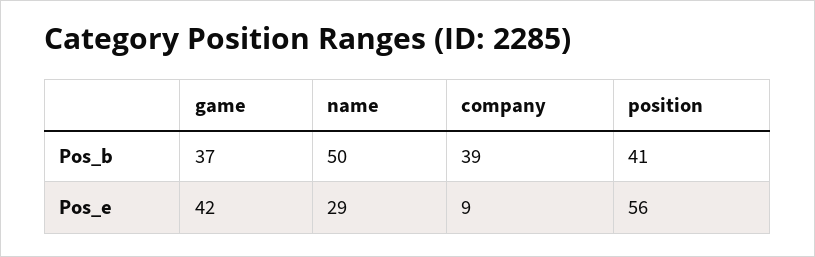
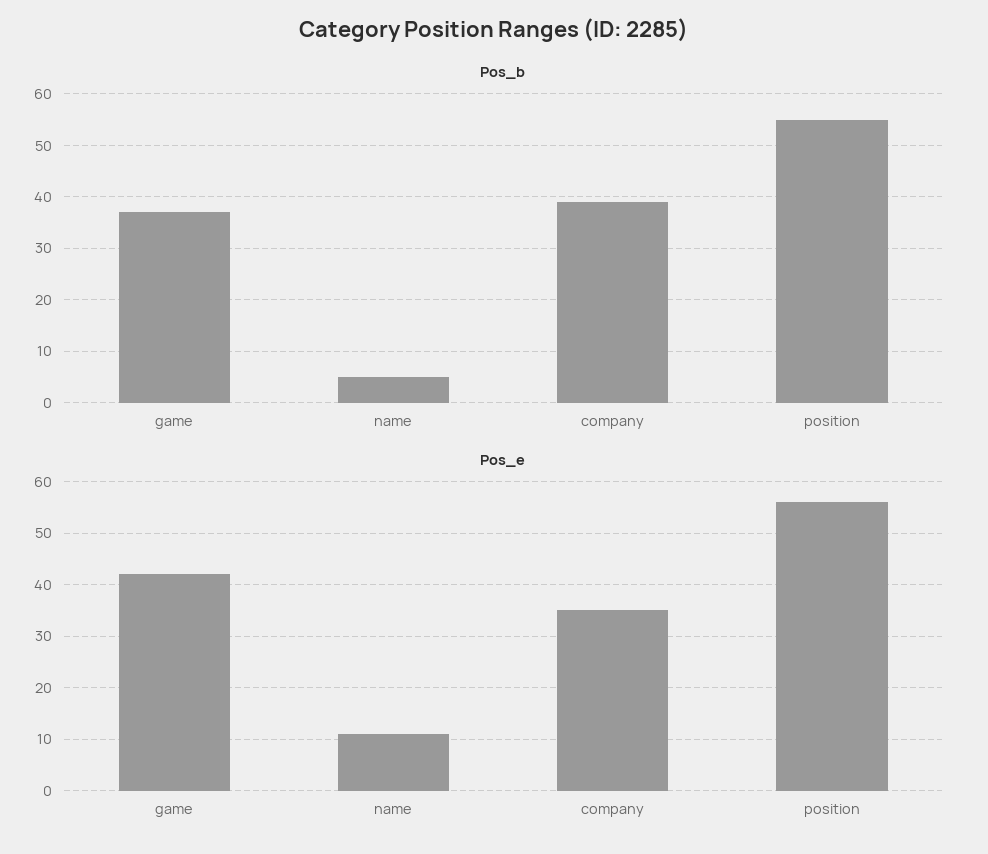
  {
    "Pos_b": {
      "game": 37,
-     "name": 50,
+     "name": 5,
      "company": 39,
-     "position": 41
+     "position": 55
    },
    "Pos_e": {
      "game": 42,
-     "name": 29,
+     "name": 10,
-     "company": 9,
+     "company": 35,
      "position": 56
    }
  }

